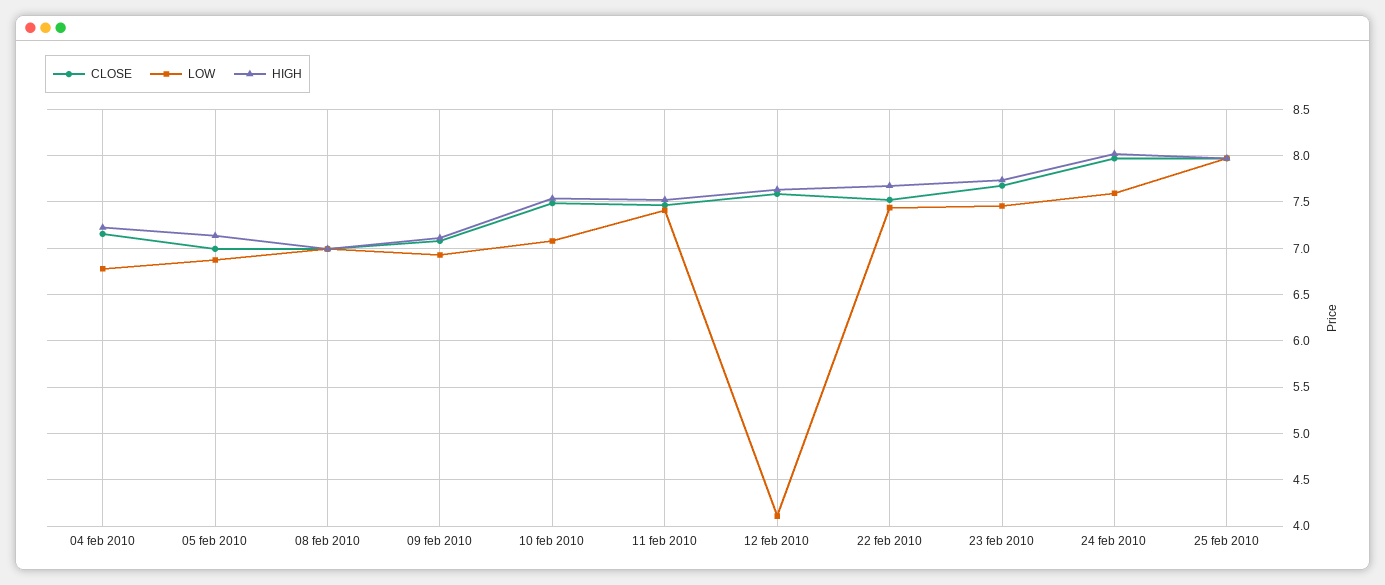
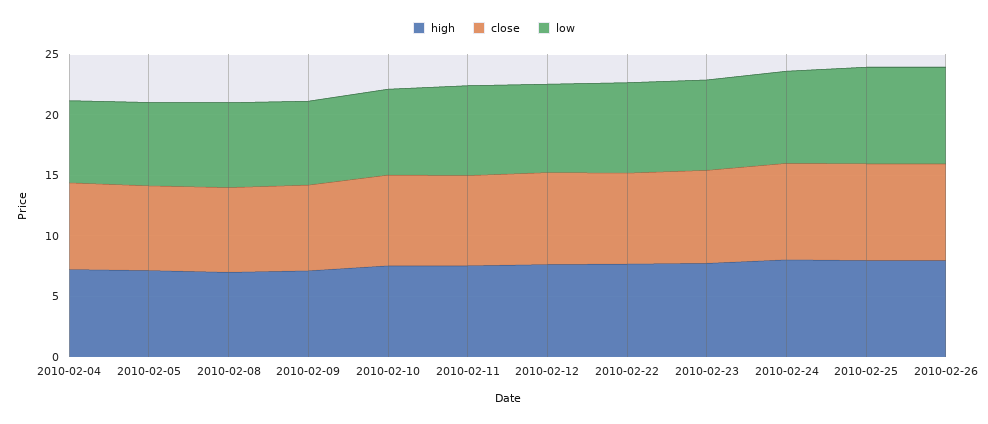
  {
    "CLOSE": {
      "04 feb 2010": 7.2,
      "05 feb 2010": 7,
      "08 feb 2010": 7,
      "09 feb 2010": 7.1,
      "10 feb 2010": 7.5,
      "11 feb 2010": 7.5,
      "12 feb 2010": 7.6,
      "22 feb 2010": 7.5,
      "23 feb 2010": 7.7,
      "24 feb 2010": 8,
-     "25 feb 2010": 8
+     "25 feb 2010": 8,
+     "2010-02-26": 8
    },
    "LOW": {
      "04 feb 2010": 6.8,
      "05 feb 2010": 6.9,
      "08 feb 2010": 7,
      "09 feb 2010": 6.9,
      "10 feb 2010": 7.1,
      "11 feb 2010": 7.4,
-     "12 feb 2010": 4.1,
+     "12 feb 2010": 7,
      "22 feb 2010": 7.4,
      "23 feb 2010": 7.5,
      "24 feb 2010": 7.6,
-     "25 feb 2010": 8
+     "25 feb 2010": 8,
+     "2010-02-26": 8
    },
    "HIGH": {
      "04 feb 2010": 7.2,
      "05 feb 2010": 7.1,
      "08 feb 2010": 7,
      "09 feb 2010": 7.1,
      "10 feb 2010": 7.5,
      "11 feb 2010": 7.5,
      "12 feb 2010": 7.6,
      "22 feb 2010": 7.7,
      "23 feb 2010": 7.7,
      "24 feb 2010": 8,
-     "25 feb 2010": 8
+     "25 feb 2010": 8,
+     "2010-02-26": 8
    }
  }

